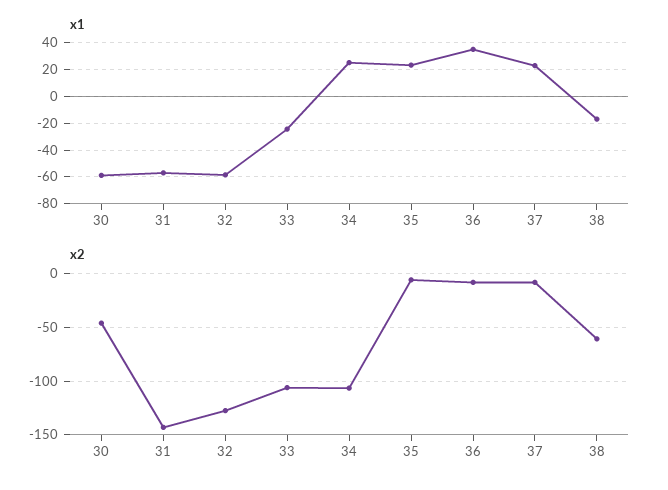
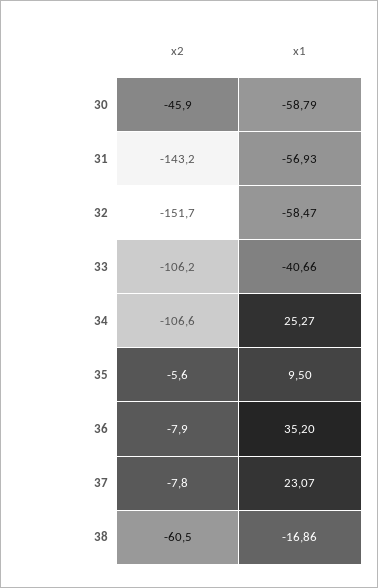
  {
    "x1": {
      "30": -58.79,
      "31": -56.93,
      "32": -58.47,
-     "33": -25,
+     "33": -40.66,
      "34": 25.27,
-     "35": 25,
+     "35": 9.5,
      "36": 35.2,
      "37": 23.07,
      "38": -16.86
    },
    "x2": {
      "30": -45.9,
      "31": -143.2,
-     "32": -130,
+     "32": -151.7,
      "33": -106.2,
      "34": -106.6,
      "35": -5.6,
      "36": -7.9,
      "37": -7.8,
      "38": -60.5
    }
  }

